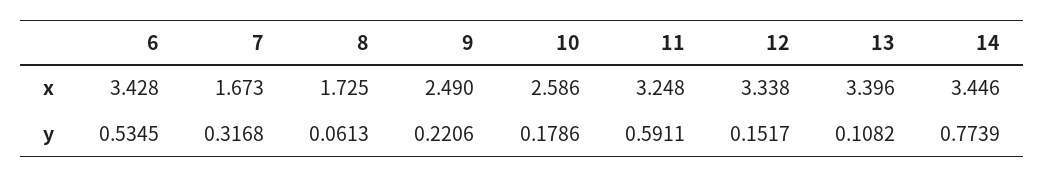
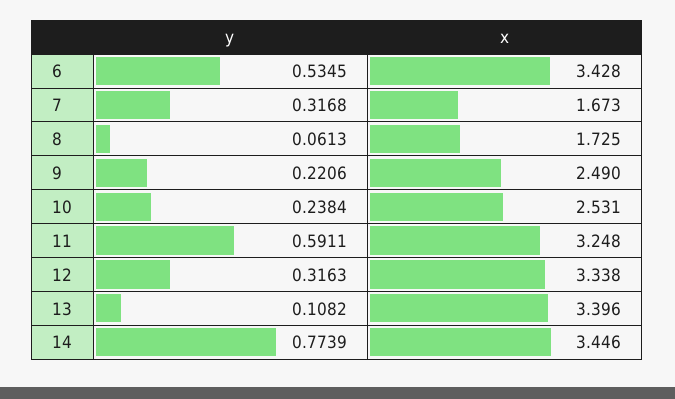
  {
    "6": {
      "x": 3.428,
      "y": 0.5345
    },
    "7": {
      "x": 1.673,
      "y": 0.3168
    },
    "8": {
      "x": 1.725,
      "y": 0.0613
    },
    "9": {
      "x": 2.49,
      "y": 0.2206
    },
    "10": {
-     "x": 2.586,
+     "x": 2.531,
-     "y": 0.1786
+     "y": 0.2384
    },
    "11": {
      "x": 3.248,
      "y": 0.5911
    },
    "12": {
      "x": 3.338,
-     "y": 0.1517
+     "y": 0.3163
    },
    "13": {
      "x": 3.396,
      "y": 0.1082
    },
    "14": {
      "x": 3.446,
      "y": 0.7739
    }
  }

